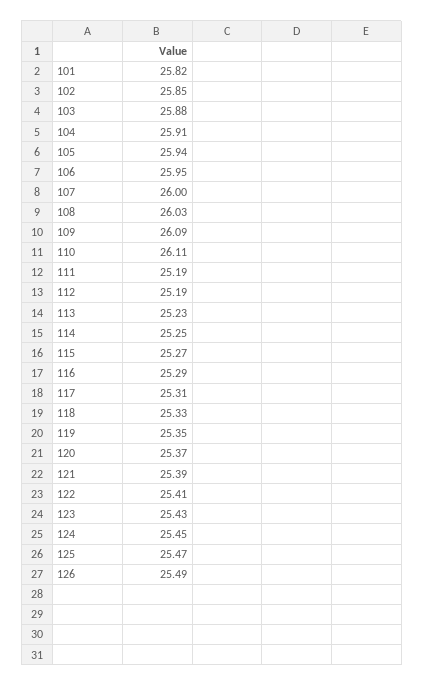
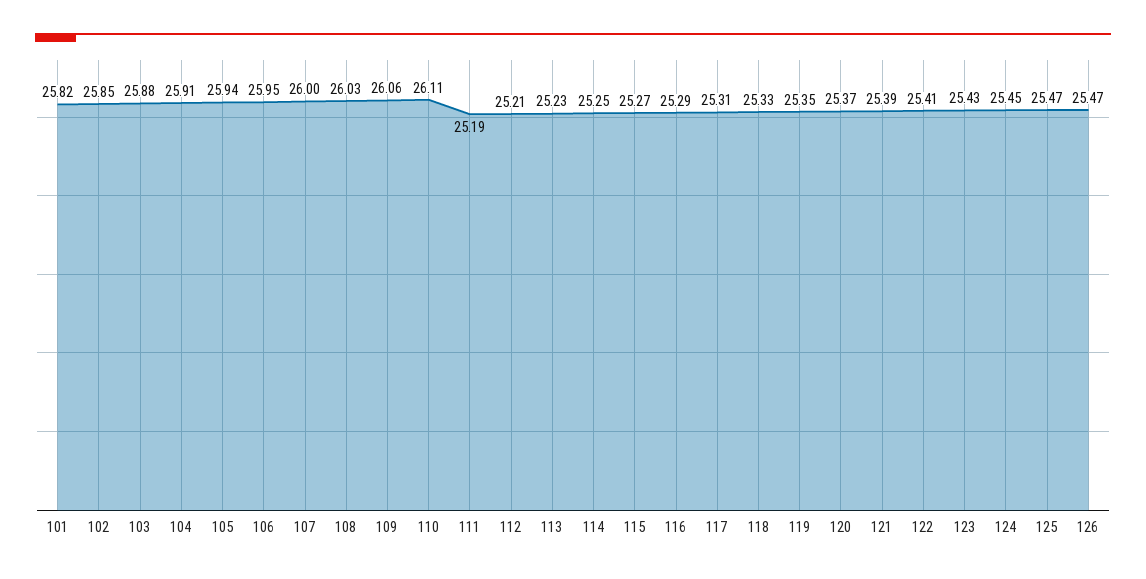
  {
    "101": 25.82,
    "102": 25.85,
    "103": 25.88,
    "104": 25.91,
    "105": 25.94,
    "106": 25.95,
    "107": 26,
    "108": 26.03,
-   "109": 26.09,
+   "109": 26.06,
    "110": 26.11,
    "111": 25.19,
-   "112": 25.19,
+   "112": 25.21,
    "113": 25.23,
    "114": 25.25,
    "115": 25.27,
    "116": 25.29,
    "117": 25.31,
    "118": 25.33,
    "119": 25.35,
    "120": 25.37,
    "121": 25.39,
    "122": 25.41,
    "123": 25.43,
    "124": 25.45,
    "125": 25.47,
-   "126": 25.49
+   "126": 25.47
  }

